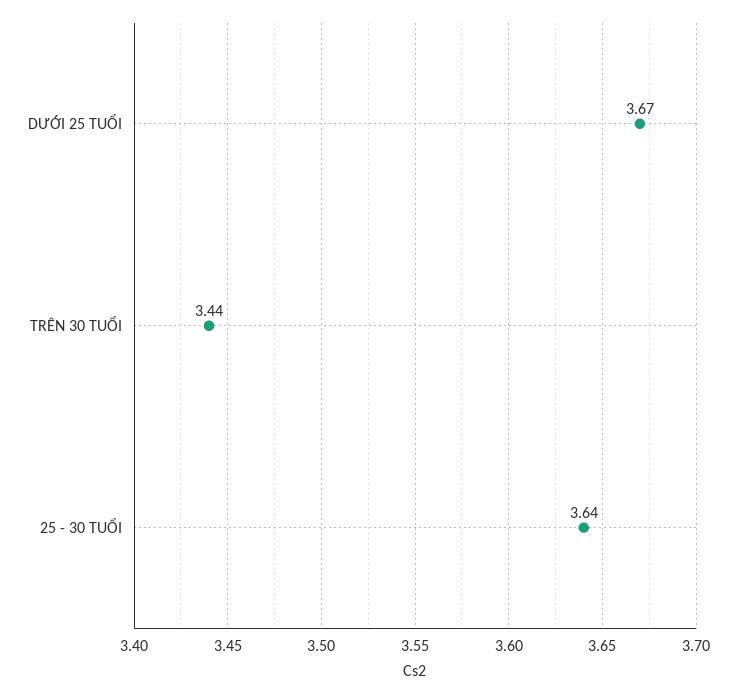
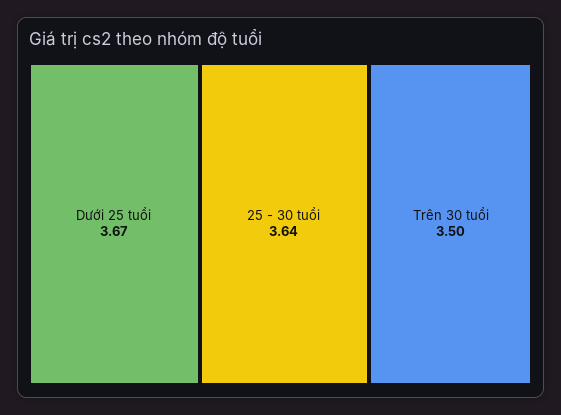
  {
    "DƯỚI 25 TUỔI": 3.67,
-   "TRÊN 30 TUỔI": 3.44,
+   "TRÊN 30 TUỔI": 3.5,
    "25 - 30 TUỔI": 3.64
  }

